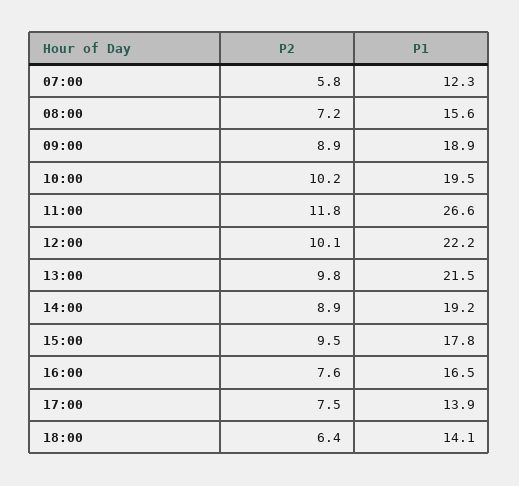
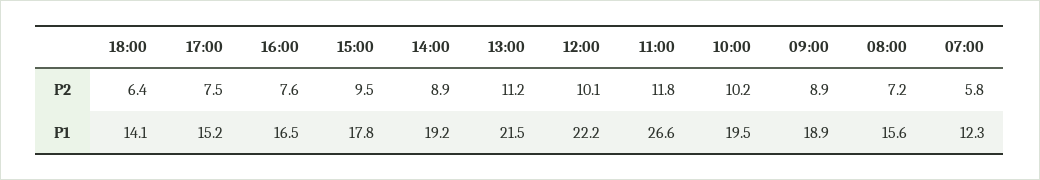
  {
    "P2": {
      "07:00": 5.8,
      "08:00": 7.2,
      "09:00": 8.9,
      "10:00": 10.2,
      "11:00": 11.8,
      "12:00": 10.1,
-     "13:00": 9.8,
+     "13:00": 11.2,
      "14:00": 8.9,
      "15:00": 9.5,
      "16:00": 7.6,
      "17:00": 7.5,
      "18:00": 6.4
    },
    "P1": {
      "07:00": 12.3,
      "08:00": 15.6,
      "09:00": 18.9,
      "10:00": 19.5,
      "11:00": 26.6,
      "12:00": 22.2,
      "13:00": 21.5,
      "14:00": 19.2,
      "15:00": 17.8,
      "16:00": 16.5,
-     "17:00": 13.9,
+     "17:00": 15.2,
      "18:00": 14.1
    }
  }

